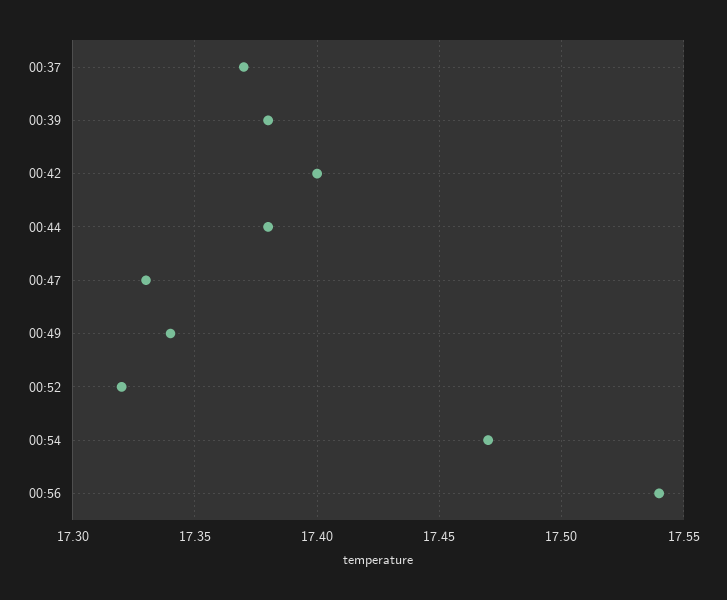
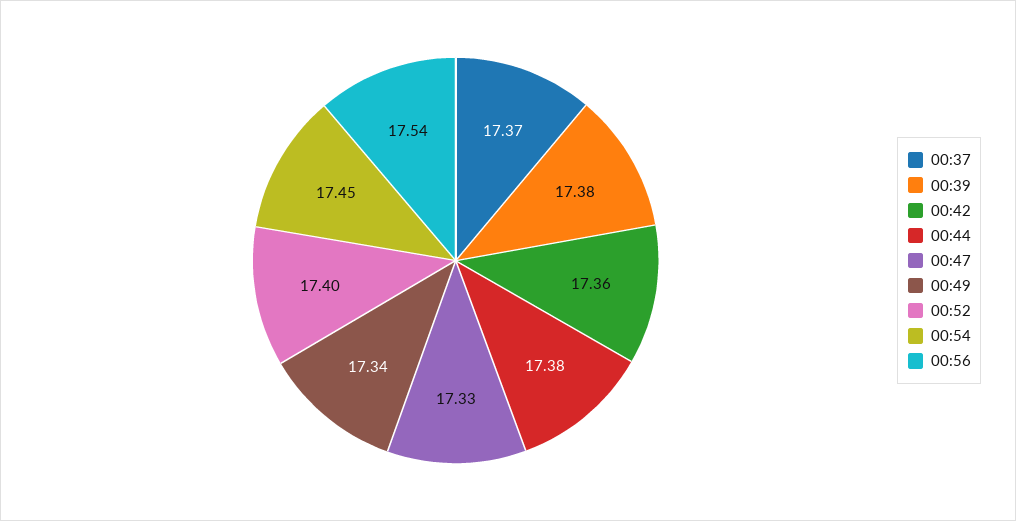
  {
    "00:37": 17.37,
    "00:39": 17.38,
-   "00:42": 17.4,
+   "00:42": 17.36,
    "00:44": 17.38,
    "00:47": 17.33,
    "00:49": 17.34,
-   "00:52": 17.32,
+   "00:52": 17.4,
-   "00:54": 17.47,
+   "00:54": 17.45,
    "00:56": 17.54
  }

